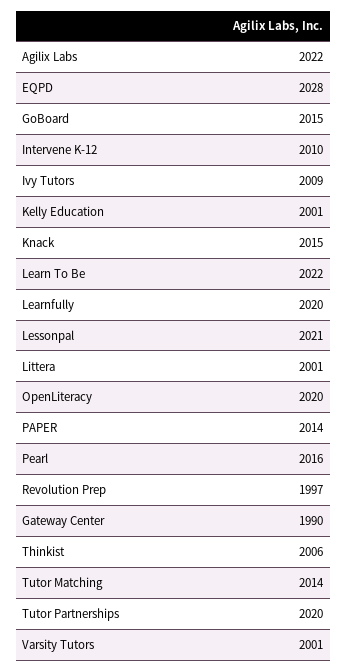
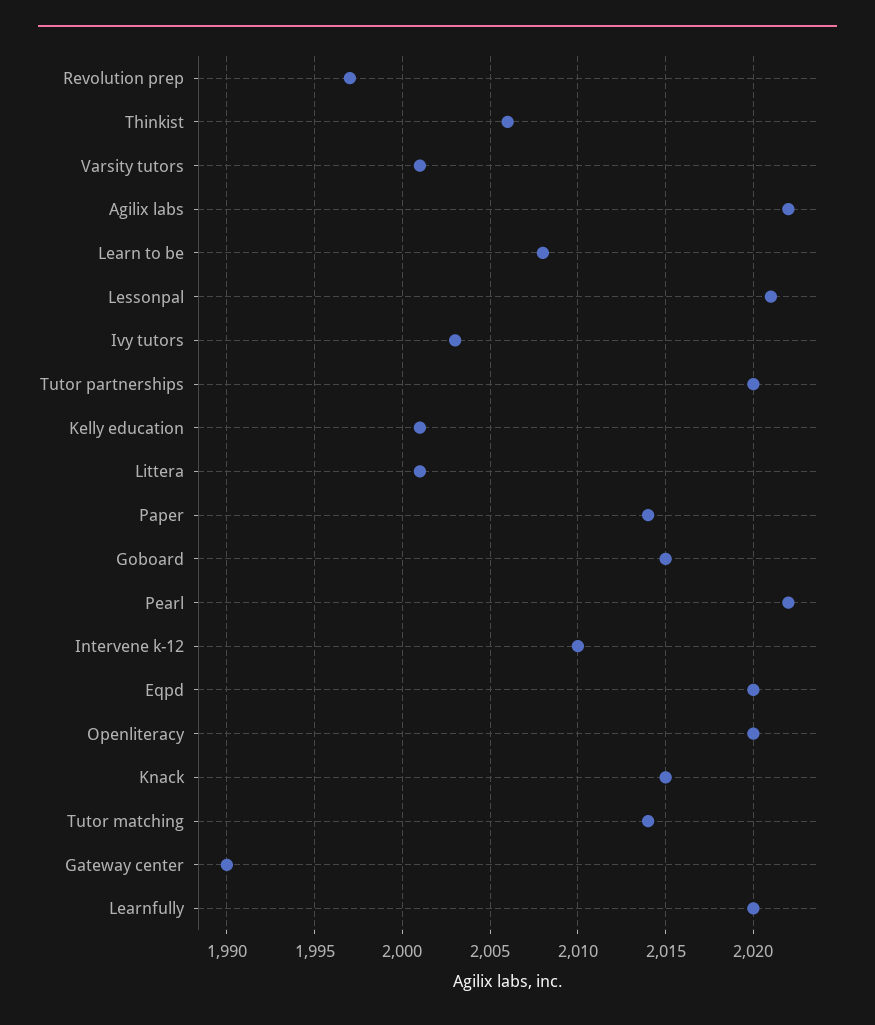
  {
    "Agilix Labs": 2022,
-   "EQPD": 2028,
+   "EQPD": 2020,
    "GoBoard": 2015,
    "Intervene K-12": 2010,
-   "Ivy Tutors": 2009,
+   "Ivy Tutors": 2003,
    "Kelly Education": 2001,
    "Knack": 2015,
-   "Learn To Be": 2022,
+   "Learn To Be": 2008,
    "Learnfully": 2020,
    "Lessonpal": 2021,
    "Littera": 2001,
    "OpenLiteracy": 2020,
    "PAPER": 2014,
-   "Pearl": 2016,
+   "Pearl": 2022,
    "Revolution Prep": 1997,
    "Gateway Center": 1990,
    "Thinkist": 2006,
    "Tutor Matching": 2014,
    "Tutor Partnerships": 2020,
    "Varsity Tutors": 2001
  }

